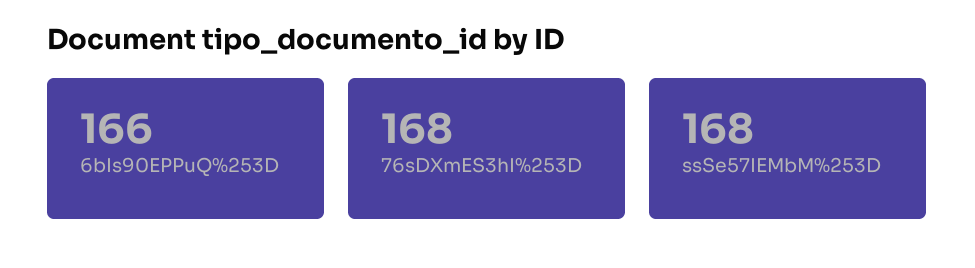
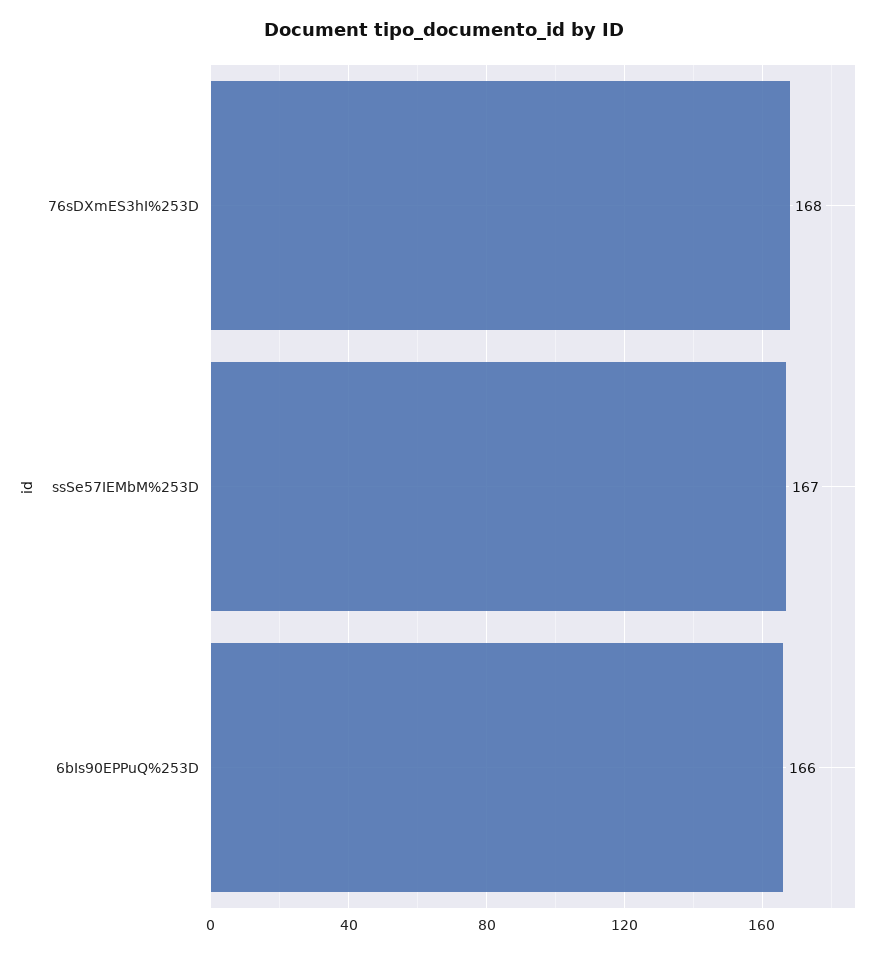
  {
    "6bIs90EPPuQ%253D": 166,
    "76sDXmES3hI%253D": 168,
-   "ssSe57IEMbM%253D": 168
+   "ssSe57IEMbM%253D": 167
  }

